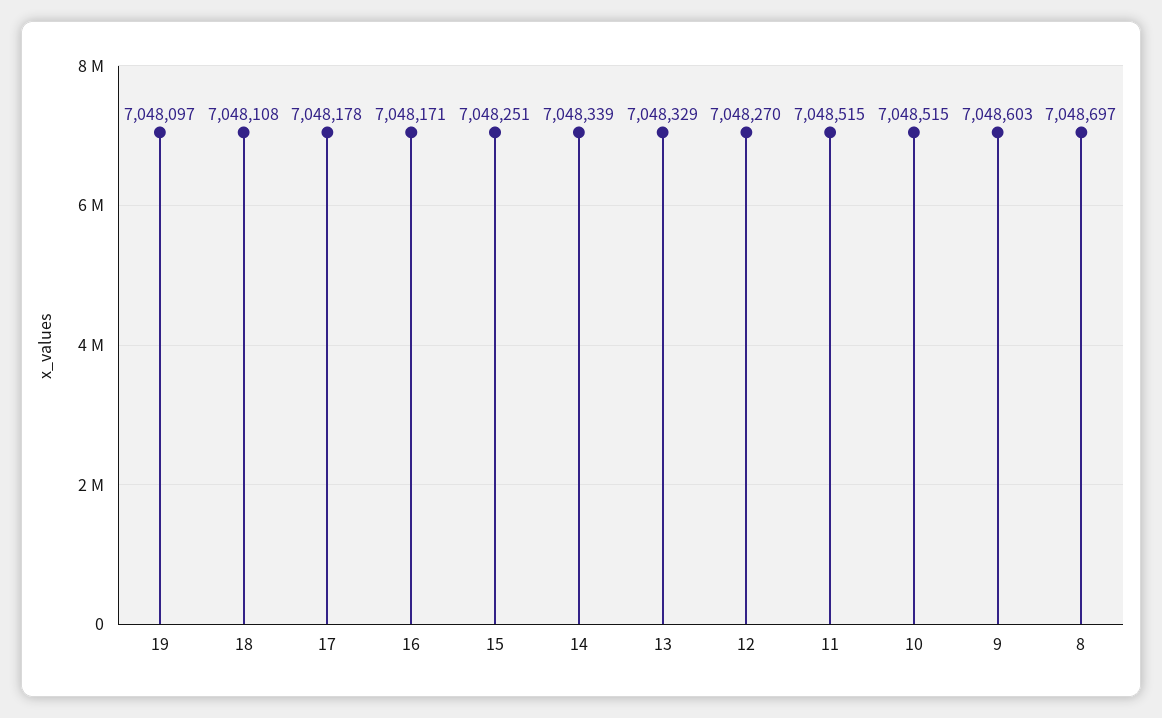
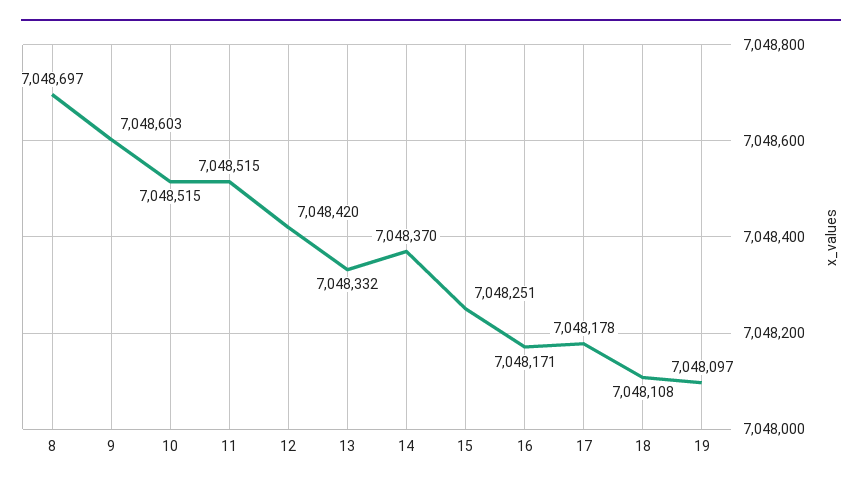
  {
    "19": 7048097,
    "18": 7048108,
    "17": 7048178,
    "16": 7048171,
    "15": 7048251,
-   "14": 7048339,
+   "14": 7048370,
-   "13": 7048329,
+   "13": 7048332,
-   "12": 7048270,
+   "12": 7048420,
    "11": 7048515,
    "10": 7048515,
    "9": 7048603,
    "8": 7048697
  }

